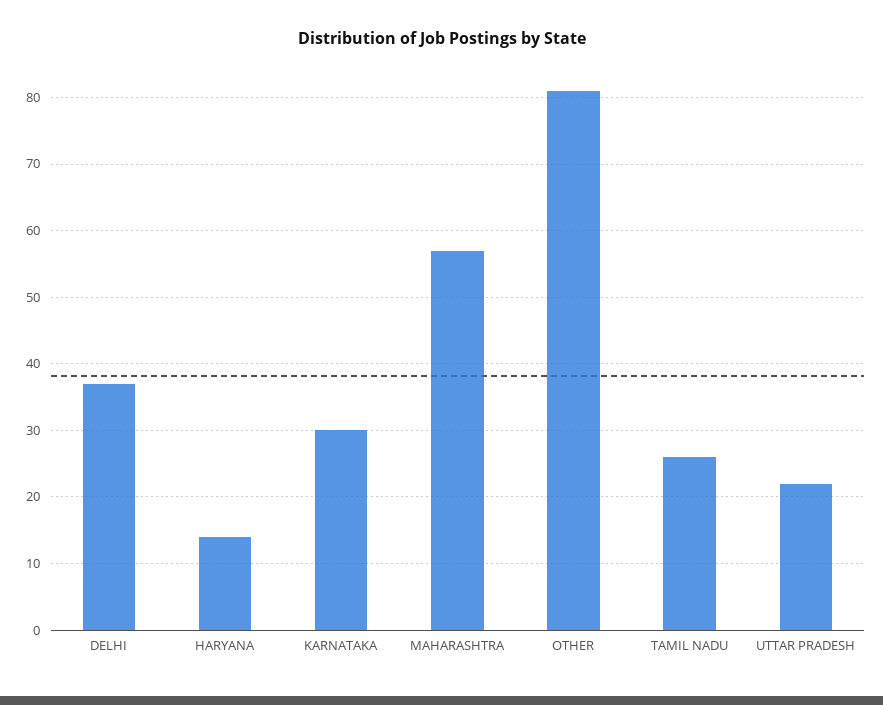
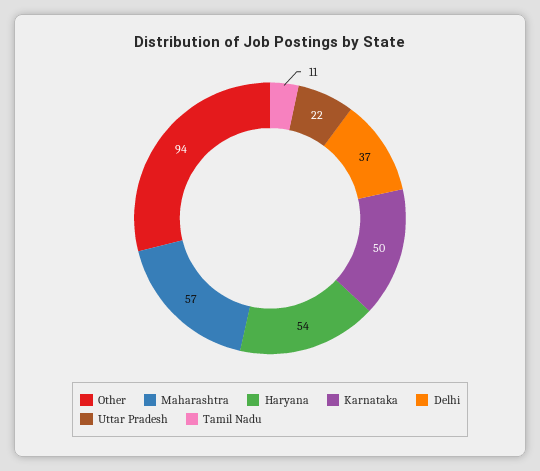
  {
    "DELHI": 37,
-   "HARYANA": 14,
+   "HARYANA": 54,
-   "KARNATAKA": 30,
+   "KARNATAKA": 50,
    "MAHARASHTRA": 57,
-   "OTHER": 81,
+   "OTHER": 94,
-   "TAMIL NADU": 26,
+   "TAMIL NADU": 11,
    "UTTAR PRADESH": 22
  }

